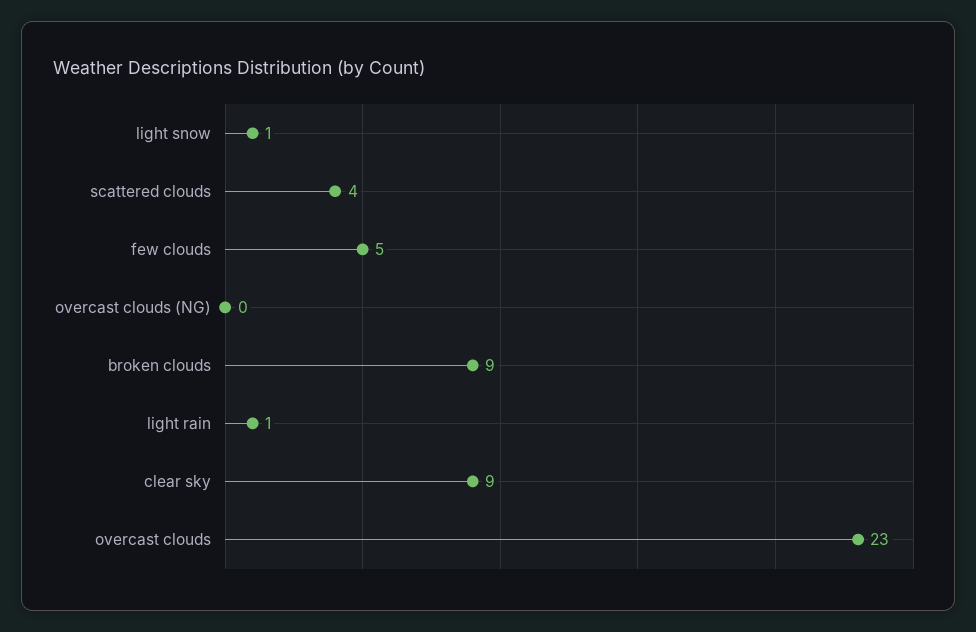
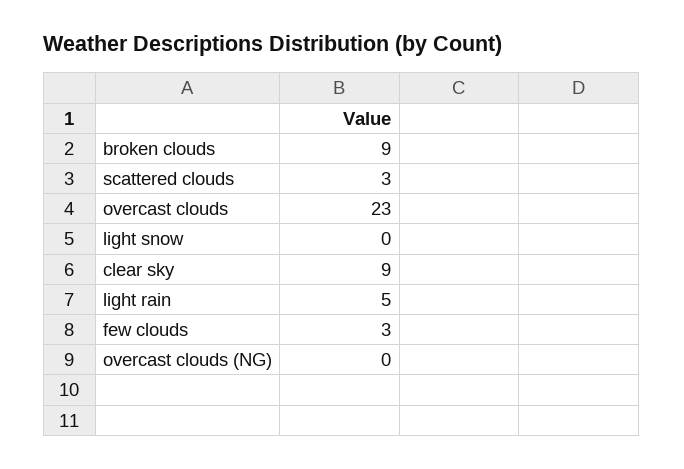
  {
-   "light snow": 1,
+   "light snow": 0,
-   "scattered clouds": 4,
+   "scattered clouds": 3,
-   "few clouds": 5,
+   "few clouds": 3,
    "overcast clouds (NG)": 0,
    "broken clouds": 9,
-   "light rain": 1,
+   "light rain": 5,
    "clear sky": 9,
    "overcast clouds": 23
  }

